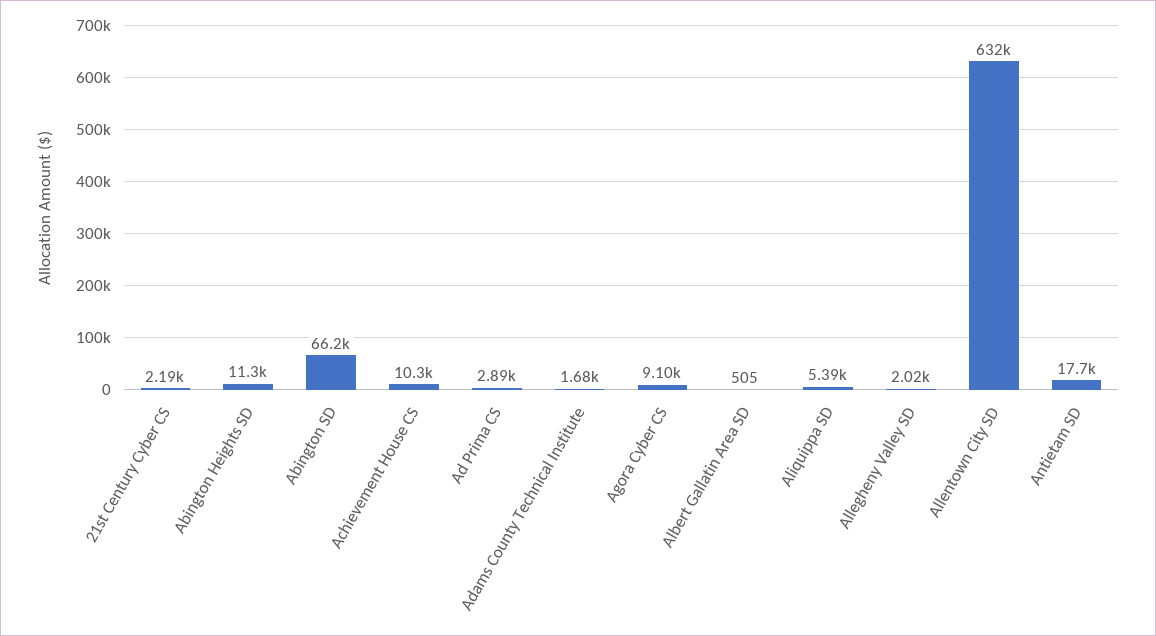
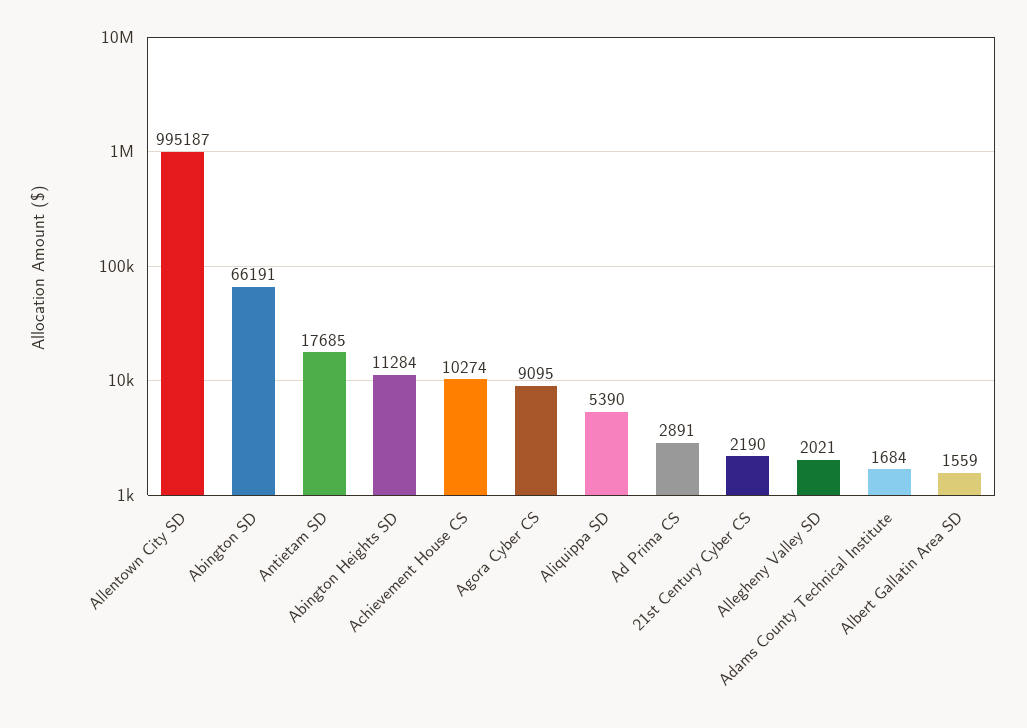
  {
    "21st Century Cyber CS": 2190,
    "Abington Heights SD": 11284,
    "Abington SD": 66191,
    "Achievement House CS": 10274,
    "Ad Prima CS": 2891,
    "Adams County Technical Institute": 1684,
    "Agora Cyber CS": 9095,
-   "Albert Gallatin Area SD": 505,
+   "Albert Gallatin Area SD": 1559,
    "Aliquippa SD": 5390,
    "Allegheny Valley SD": 2021,
-   "Allentown City SD": 632000,
+   "Allentown City SD": 995187,
    "Antietam SD": 17685
  }

